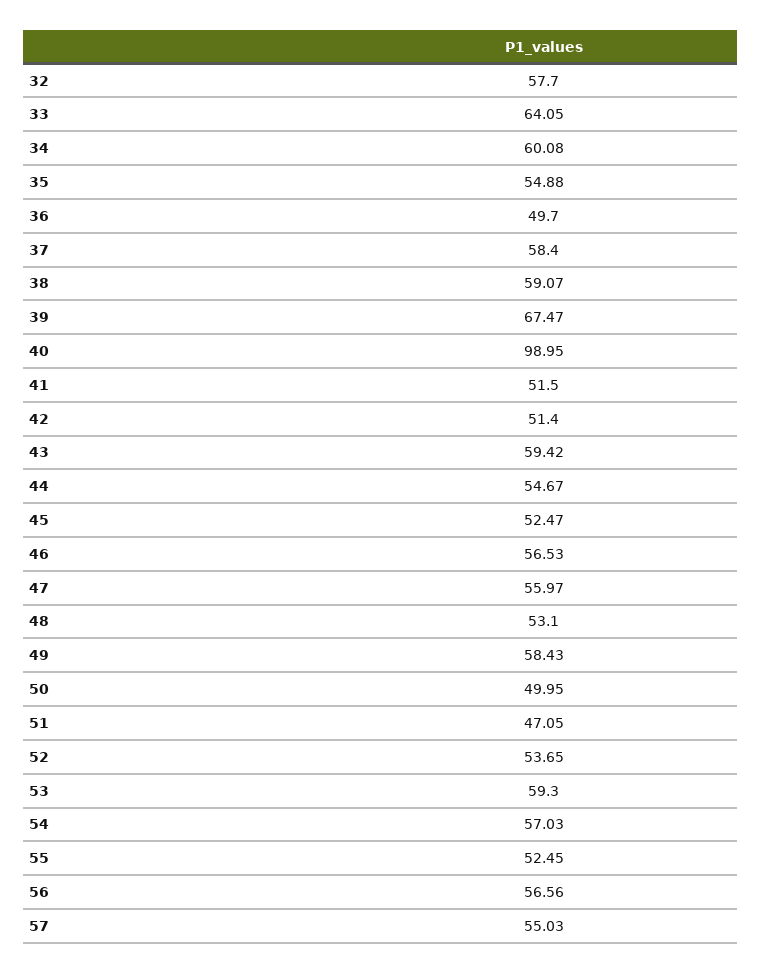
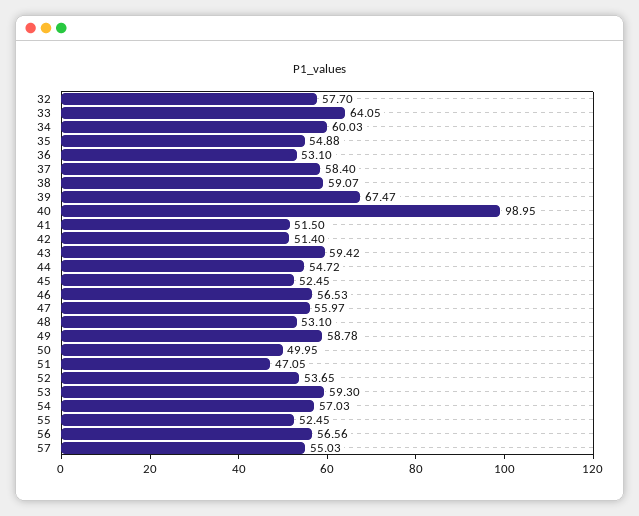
  {
    "32": 57.7,
    "33": 64.05,
-   "34": 60.08,
+   "34": 60.03,
    "35": 54.88,
-   "36": 49.7,
+   "36": 53.1,
    "37": 58.4,
    "38": 59.07,
    "39": 67.47,
    "40": 98.95,
    "41": 51.5,
    "42": 51.4,
    "43": 59.42,
-   "44": 54.67,
+   "44": 54.72,
-   "45": 52.47,
+   "45": 52.45,
    "46": 56.53,
    "47": 55.97,
    "48": 53.1,
-   "49": 58.43,
+   "49": 58.78,
    "50": 49.95,
    "51": 47.05,
    "52": 53.65,
    "53": 59.3,
    "54": 57.03,
    "55": 52.45,
    "56": 56.56,
    "57": 55.03
  }

